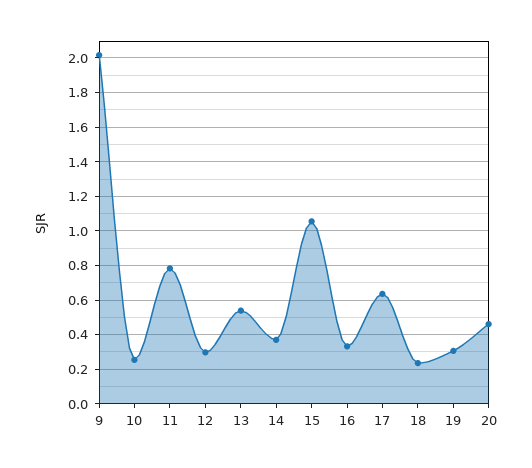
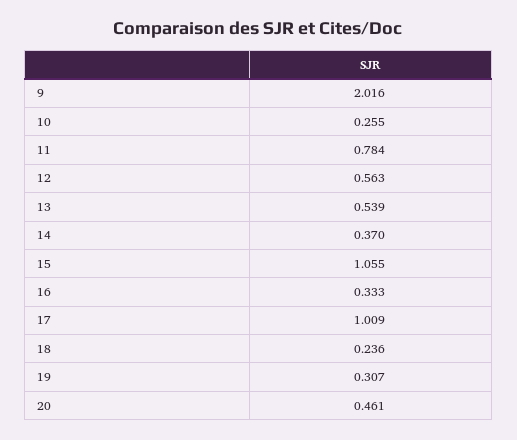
  {
    "9": 2.016,
    "10": 0.255,
    "11": 0.784,
-   "12": 0.3,
+   "12": 0.563,
    "13": 0.539,
    "14": 0.37,
    "15": 1.055,
    "16": 0.333,
-   "17": 0.65,
+   "17": 1.009,
    "18": 0.236,
    "19": 0.307,
    "20": 0.461
  }

